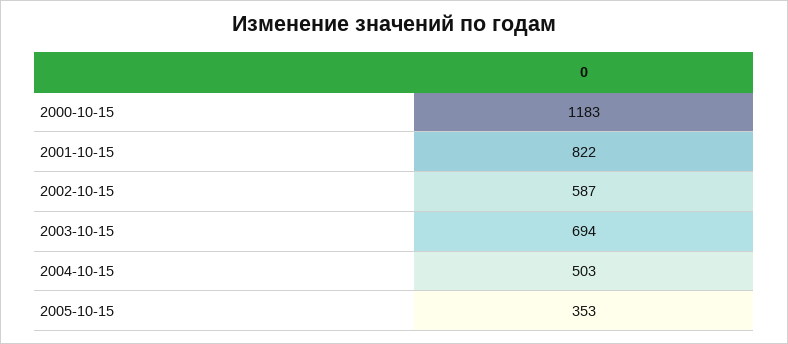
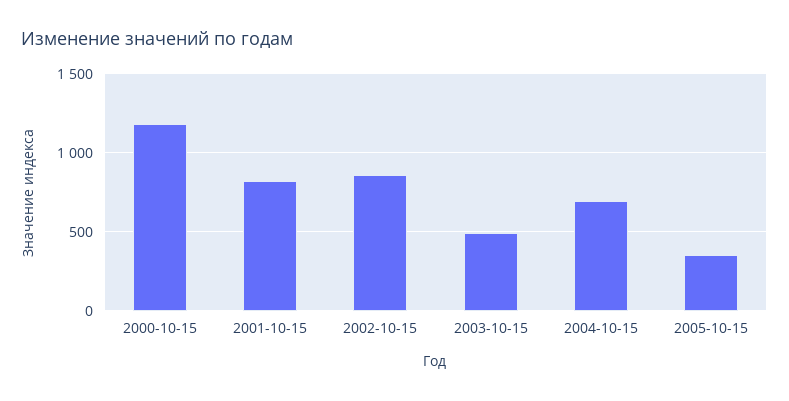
  {
    "2000-10-15": 1183,
    "2001-10-15": 822,
-   "2002-10-15": 587,
+   "2002-10-15": 850,
-   "2003-10-15": 694,
+   "2003-10-15": 500,
-   "2004-10-15": 503,
+   "2004-10-15": 700,
    "2005-10-15": 353
  }

